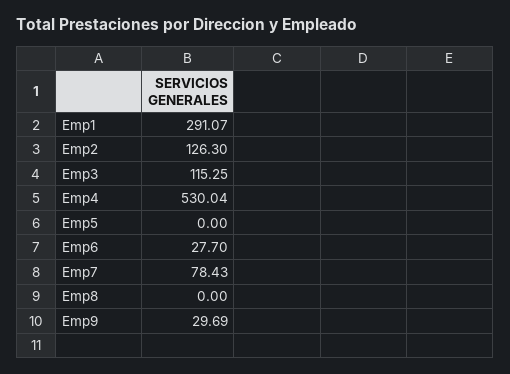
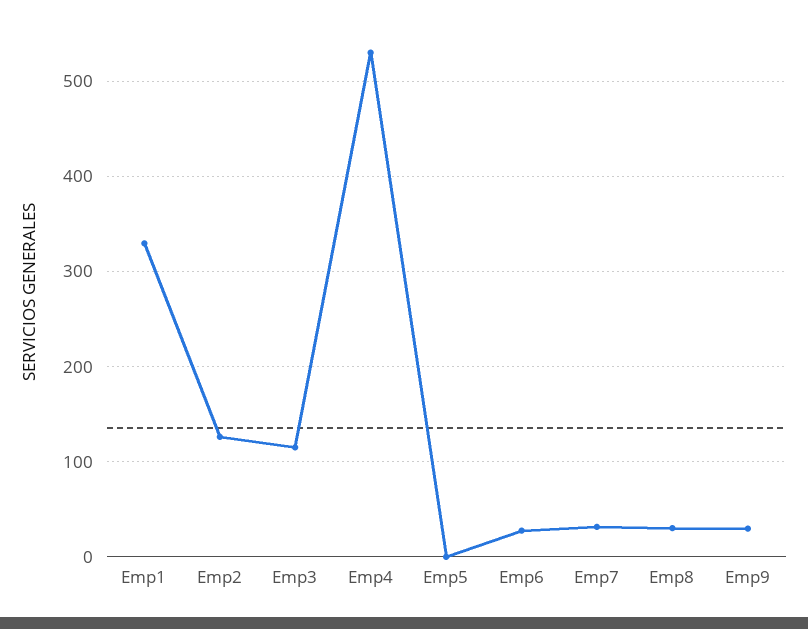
  {
-   "Emp1": 291.07,
+   "Emp1": 330,
    "Emp2": 126.3,
    "Emp3": 115.25,
    "Emp4": 530.04,
    "Emp5": 0,
    "Emp6": 27.7,
-   "Emp7": 78.43,
+   "Emp7": 30,
-   "Emp8": 0,
+   "Emp8": 30,
    "Emp9": 29.69
  }

